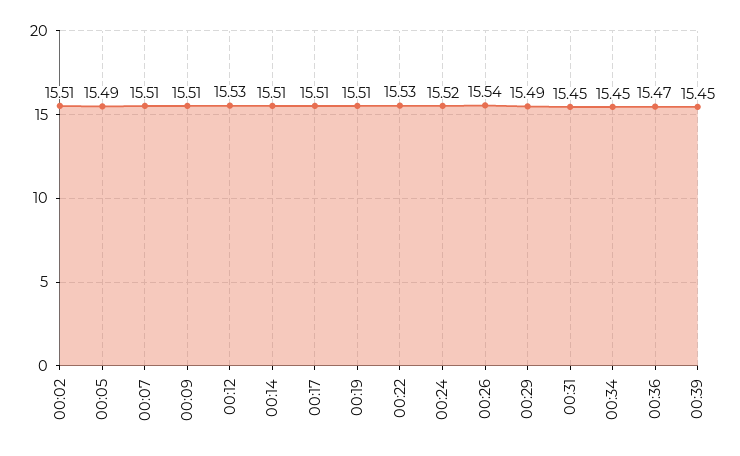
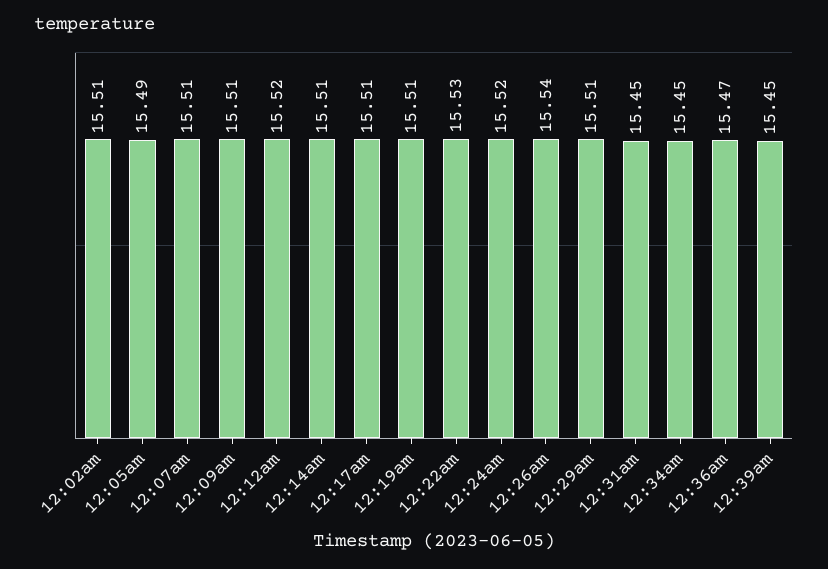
  {
    "00:02": 15.51,
    "00:05": 15.49,
    "00:07": 15.51,
    "00:09": 15.51,
-   "00:12": 15.53,
+   "00:12": 15.52,
    "00:14": 15.51,
    "00:17": 15.51,
    "00:19": 15.51,
    "00:22": 15.53,
    "00:24": 15.52,
    "00:26": 15.54,
-   "00:29": 15.49,
+   "00:29": 15.51,
    "00:31": 15.45,
    "00:34": 15.45,
    "00:36": 15.47,
    "00:39": 15.45
  }

